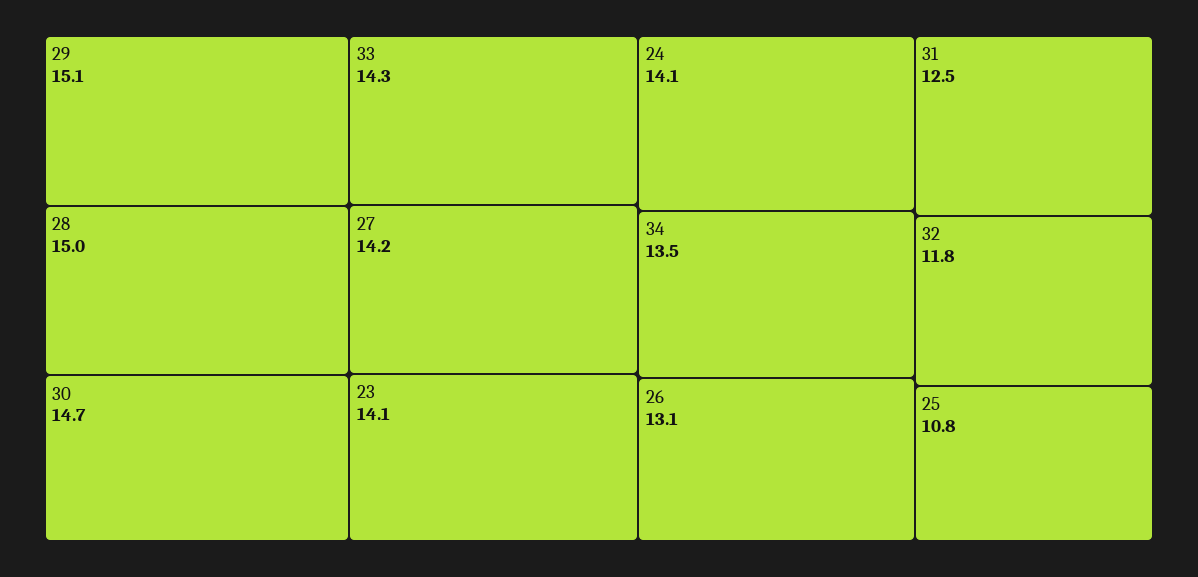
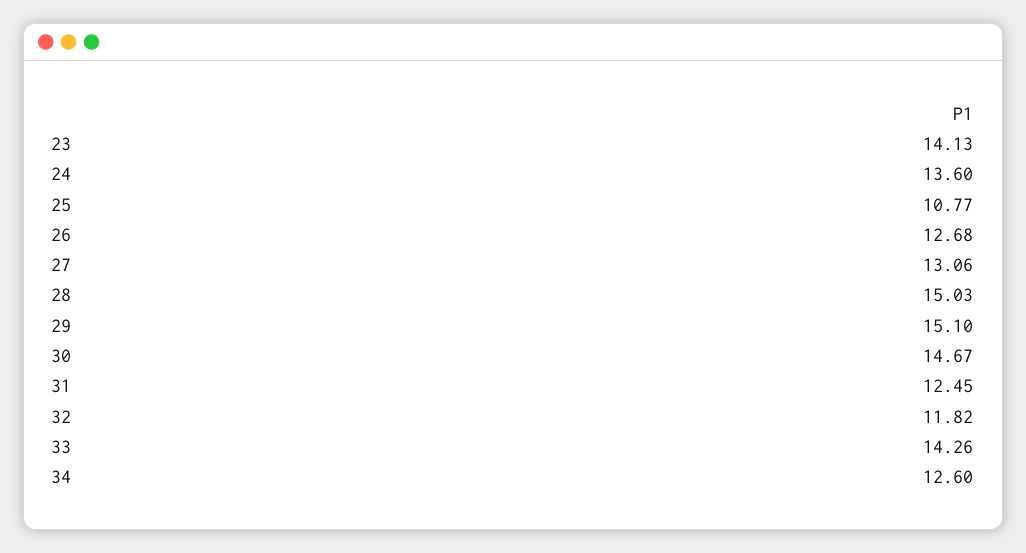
  {
    "29": 15.1,
    "28": 15.03,
    "30": 14.67,
    "33": 14.26,
-   "27": 14.2,
+   "27": 13.06,
    "23": 14.13,
-   "24": 14.1,
+   "24": 13.6,
-   "34": 13.5,
+   "34": 12.6,
-   "26": 13.1,
+   "26": 12.68,
    "31": 12.45,
    "32": 11.82,
    "25": 10.77
  }

